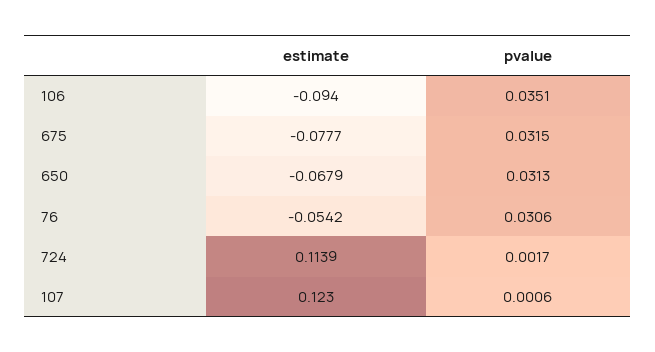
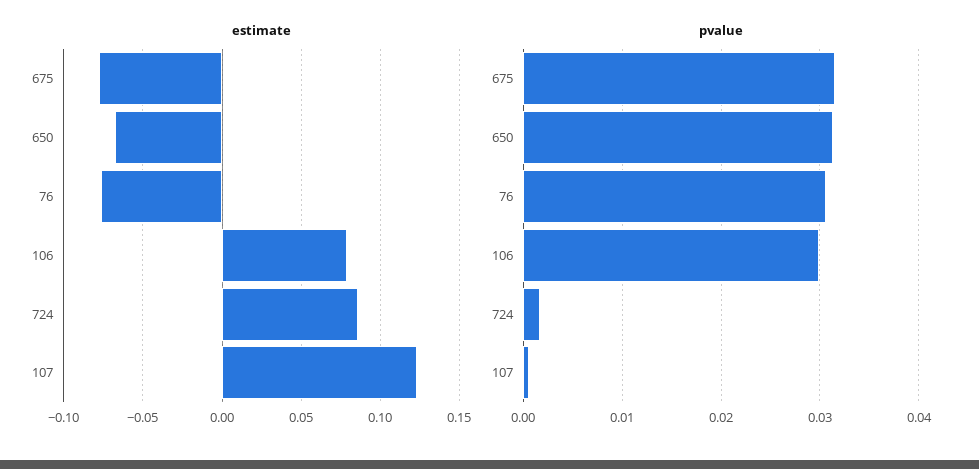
  {
    "estimate": {
-     "106": -0.094,
+     "106": 0.08,
      "675": -0.0777,
      "650": -0.0679,
-     "76": -0.0542,
+     "76": -0.075,
-     "724": 0.1139,
+     "724": 0.085,
      "107": 0.123
    },
    "pvalue": {
-     "106": 0.0351,
+     "106": 0.03,
      "675": 0.0315,
      "650": 0.0313,
      "76": 0.0306,
      "724": 0.0017,
      "107": 0.0006
    }
  }

